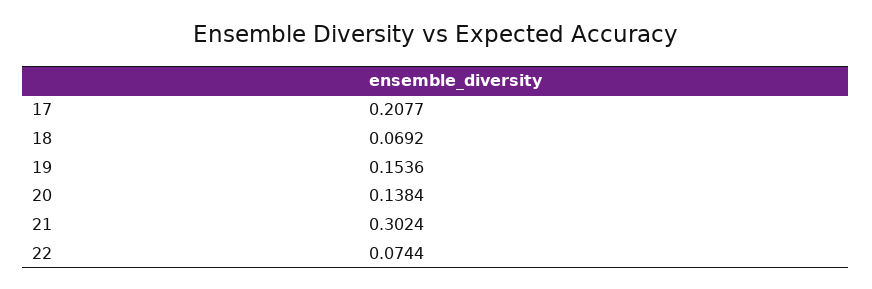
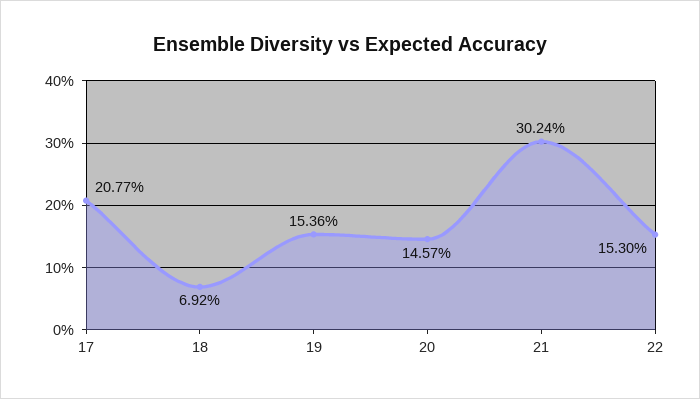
  {
    "17": 0.2077,
    "18": 0.0692,
    "19": 0.1536,
-   "20": 0.1384,
+   "20": 0.1457,
    "21": 0.3024,
-   "22": 0.0744
+   "22": 0.153
  }

